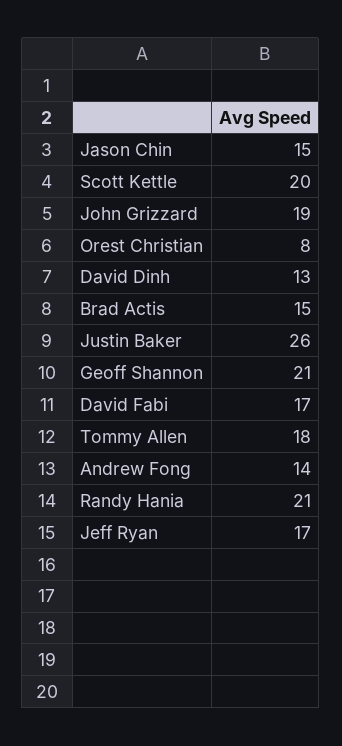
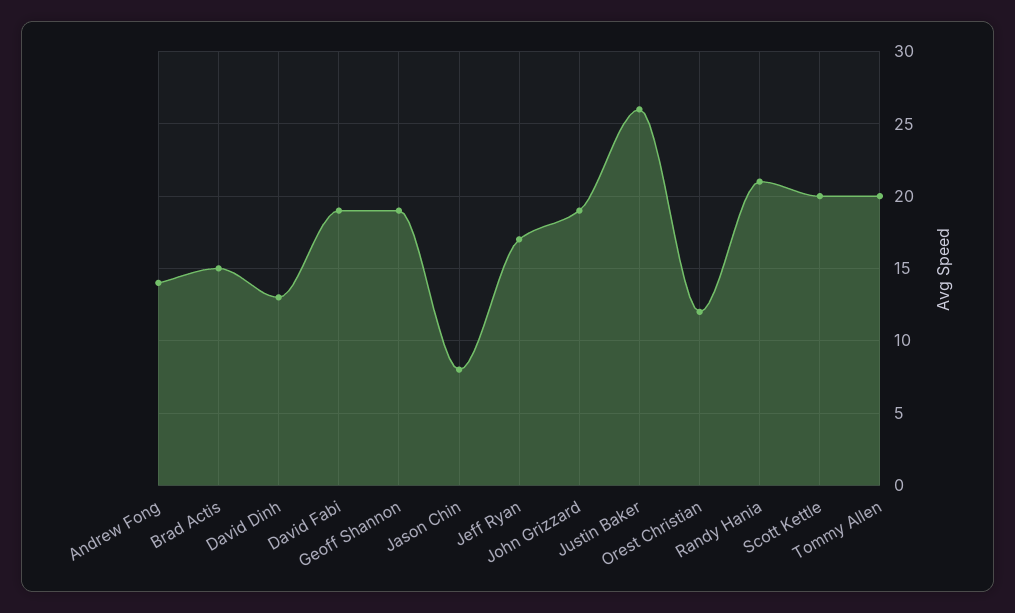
  {
-   "Jason Chin": 15,
+   "Jason Chin": 8,
    "Scott Kettle": 20,
    "John Grizzard": 19,
-   "Orest Christian": 8,
+   "Orest Christian": 12,
    "David Dinh": 13,
    "Brad Actis": 15,
    "Justin Baker": 26,
-   "Geoff Shannon": 21,
+   "Geoff Shannon": 19,
-   "David Fabi": 17,
+   "David Fabi": 19,
-   "Tommy Allen": 18,
+   "Tommy Allen": 20,
    "Andrew Fong": 14,
    "Randy Hania": 21,
    "Jeff Ryan": 17
  }

